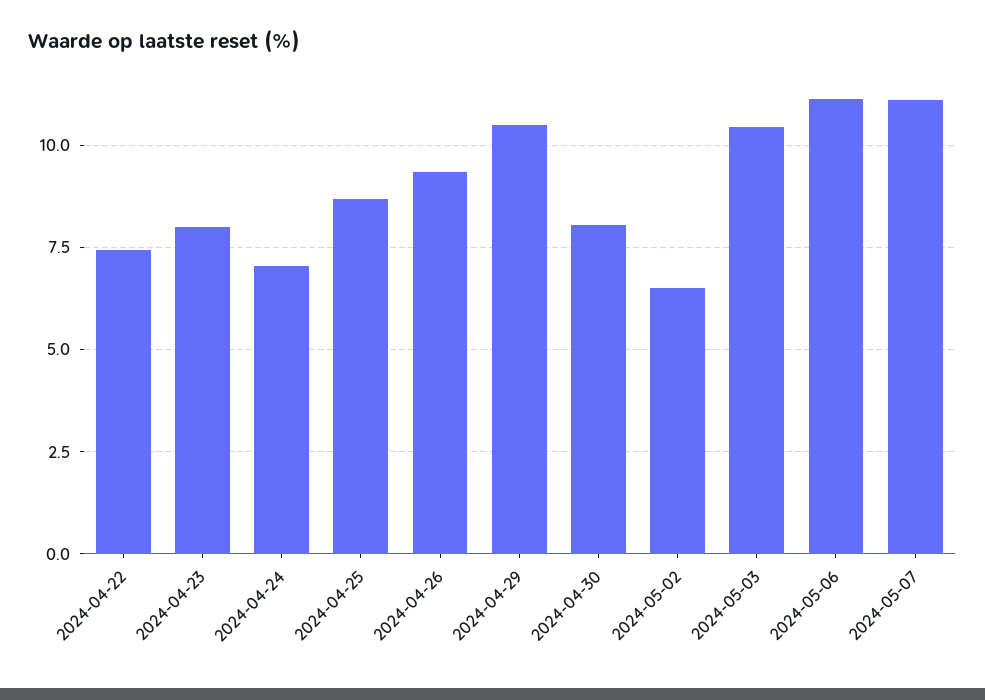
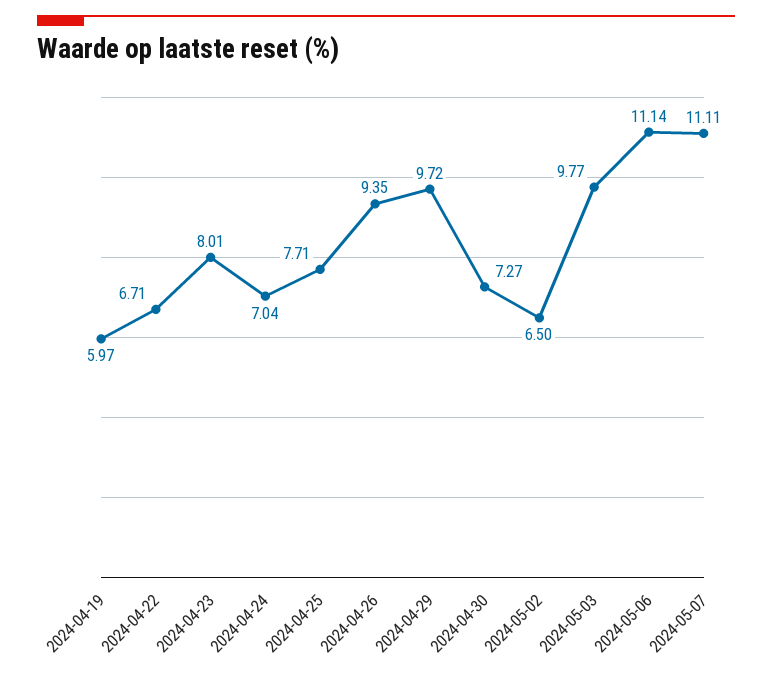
  {
-   "2024-04-22": 7.5,
+   "2024-04-22": 6.71,
    "2024-04-23": 8.01,
    "2024-04-24": 7.04,
-   "2024-04-25": 8.75,
+   "2024-04-25": 7.71,
    "2024-04-26": 9.35,
-   "2024-04-29": 10.5,
+   "2024-04-29": 9.72,
-   "2024-04-30": 8,
+   "2024-04-30": 7.27,
    "2024-05-02": 6.5,
-   "2024-05-03": 10.5,
+   "2024-05-03": 9.77,
    "2024-05-06": 11.14,
-   "2024-05-07": 11.11
+   "2024-05-07": 11.11,
+   "2024-04-19": 5.97
  }

